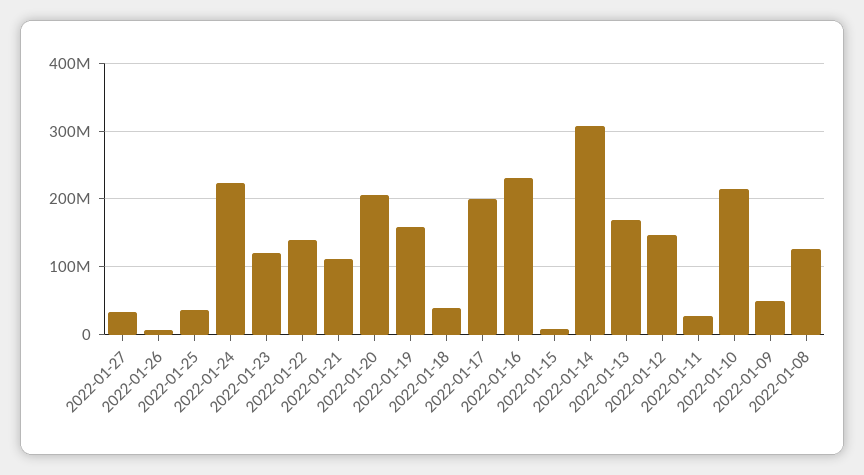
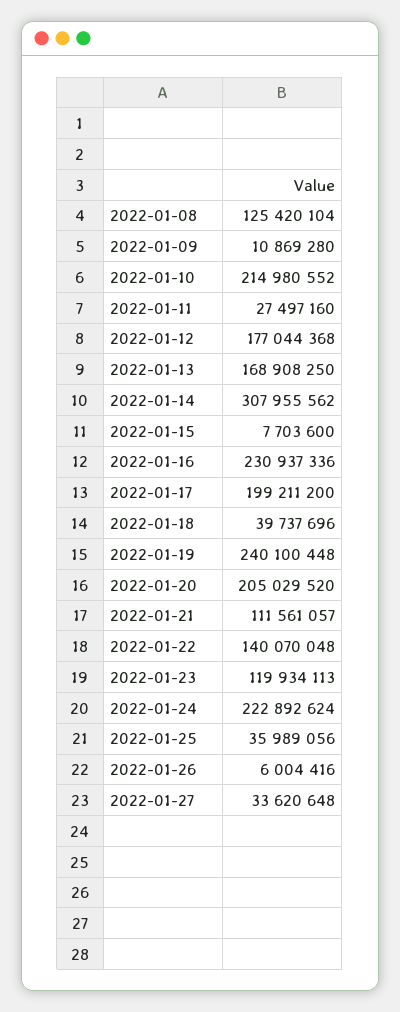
  {
    "2022-01-27": 33620648,
    "2022-01-26": 6004416,
    "2022-01-25": 35989056,
    "2022-01-24": 222892624,
    "2022-01-23": 119934113,
    "2022-01-22": 140070048,
    "2022-01-21": 111561057,
    "2022-01-20": 205029520,
-   "2022-01-19": 160000000,
+   "2022-01-19": 240100448,
    "2022-01-18": 39737696,
    "2022-01-17": 199211200,
    "2022-01-16": 230937336,
    "2022-01-15": 7703600,
    "2022-01-14": 307955562,
    "2022-01-13": 168908250,
-   "2022-01-12": 150000000,
+   "2022-01-12": 177044368,
    "2022-01-11": 27497160,
    "2022-01-10": 214980552,
-   "2022-01-09": 50000000,
+   "2022-01-09": 10869280,
    "2022-01-08": 125420104
  }

